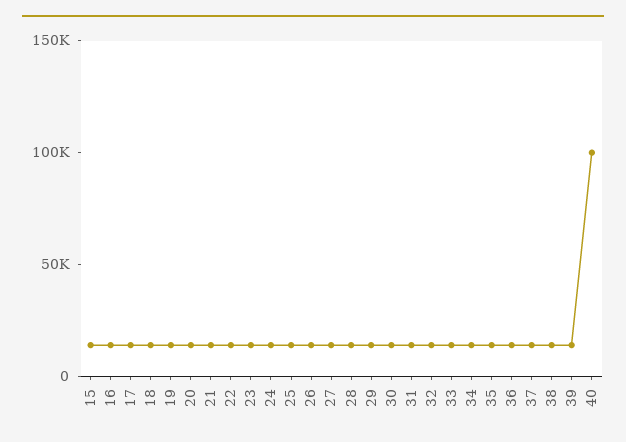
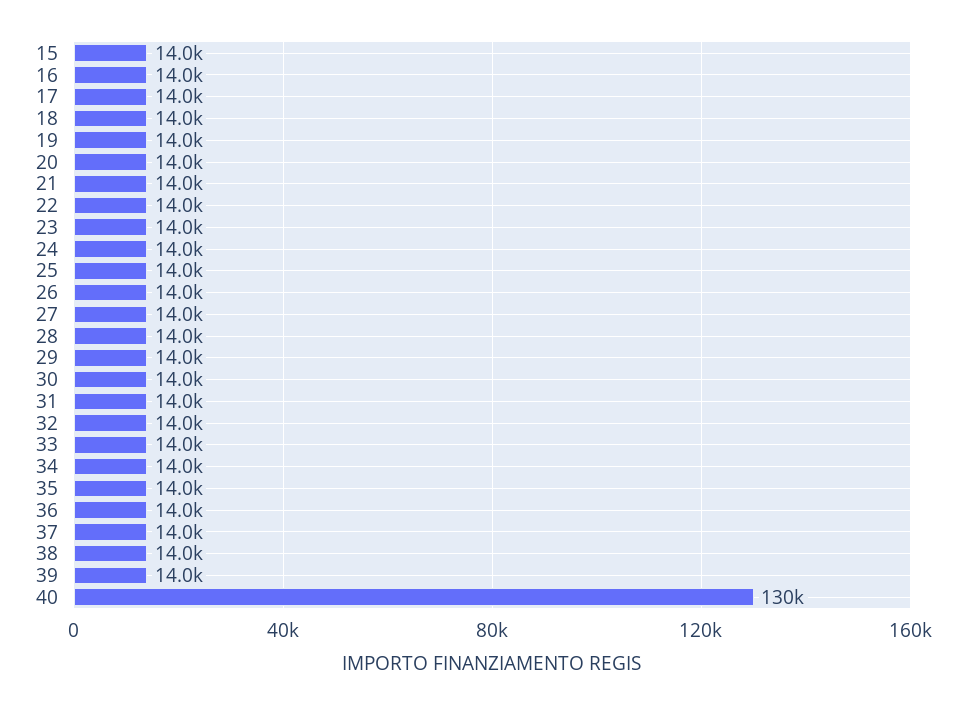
  {
    "15": 14000,
    "16": 14000,
    "17": 14000,
    "18": 14000,
    "19": 14000,
    "20": 14000,
    "21": 14000,
    "22": 14000,
    "23": 14000,
    "24": 14000,
    "25": 14000,
    "26": 14000,
    "27": 14000,
    "28": 14000,
    "29": 14000,
    "30": 14000,
    "31": 14000,
    "32": 14000,
    "33": 14000,
    "34": 14000,
    "35": 14000,
    "36": 14000,
    "37": 14000,
    "38": 14000,
    "39": 14000,
-   "40": 100000
+   "40": 130000
  }

